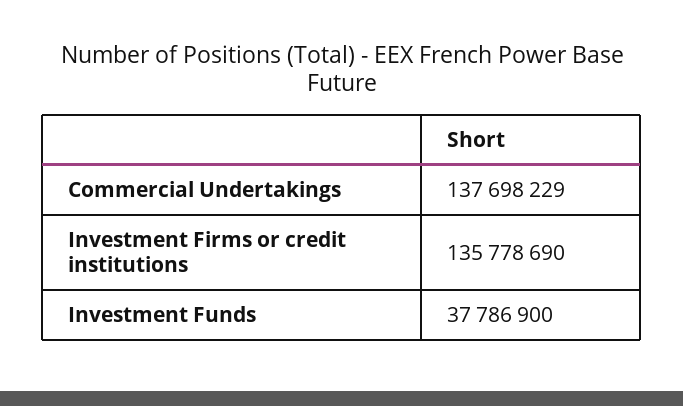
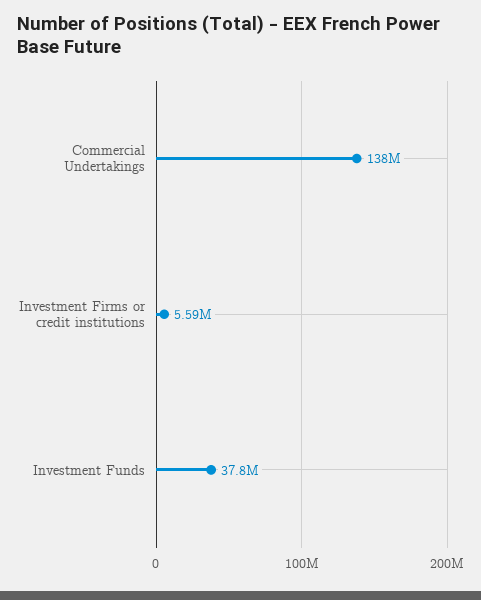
  {
    "Commercial Undertakings": 137698229,
-   "Investment Firms or credit institutions": 135778690,
+   "Investment Firms or credit institutions": 5590000,
    "Investment Funds": 37786900
  }

